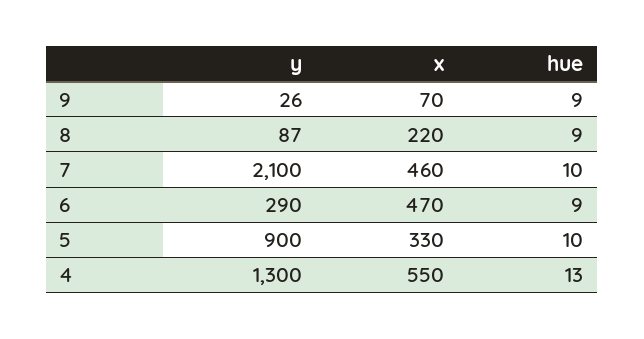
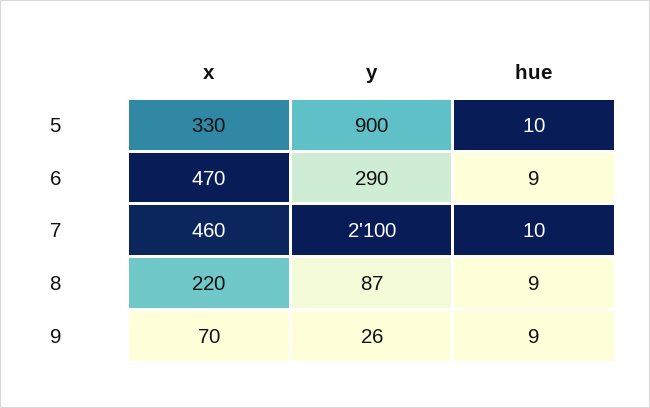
  {
    "y": {
      "9": 26,
      "8": 87,
      "7": 2100,
      "6": 290,
-     "5": 900,
+     "5": 900
-     "4": 1300
    },
    "x": {
      "9": 70,
      "8": 220,
      "7": 460,
      "6": 470,
-     "5": 330,
+     "5": 330
-     "4": 550
    },
    "hue": {
      "9": 9,
      "8": 9,
      "7": 10,
      "6": 9,
-     "5": 10,
+     "5": 10
-     "4": 13
    }
  }

